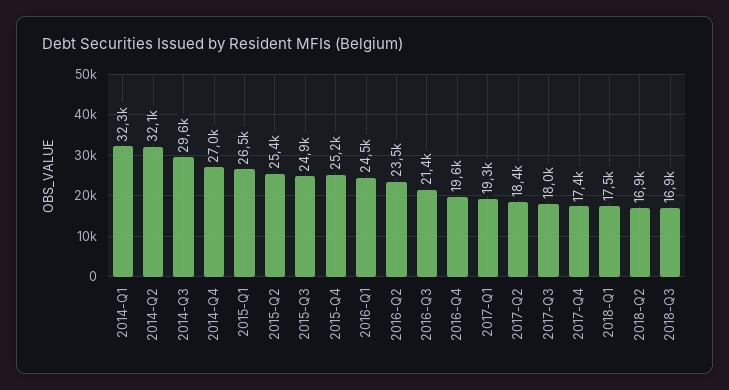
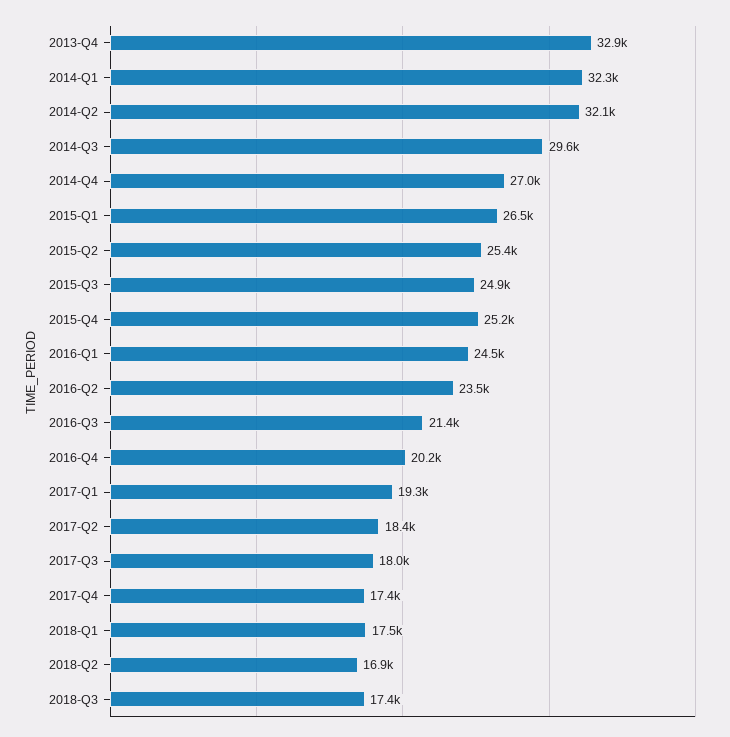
  {
    "2014-Q1": 32300,
    "2014-Q2": 32100,
    "2014-Q3": 29600,
    "2014-Q4": 27000,
    "2015-Q1": 26500,
    "2015-Q2": 25400,
    "2015-Q3": 24900,
    "2015-Q4": 25200,
    "2016-Q1": 24500,
    "2016-Q2": 23500,
    "2016-Q3": 21400,
-   "2016-Q4": 19600,
+   "2016-Q4": 20200,
    "2017-Q1": 19300,
    "2017-Q2": 18400,
    "2017-Q3": 18000,
    "2017-Q4": 17400,
    "2018-Q1": 17500,
    "2018-Q2": 16900,
-   "2018-Q3": 16900
+   "2018-Q3": 17400,
+   "2013-Q4": 32900
  }

